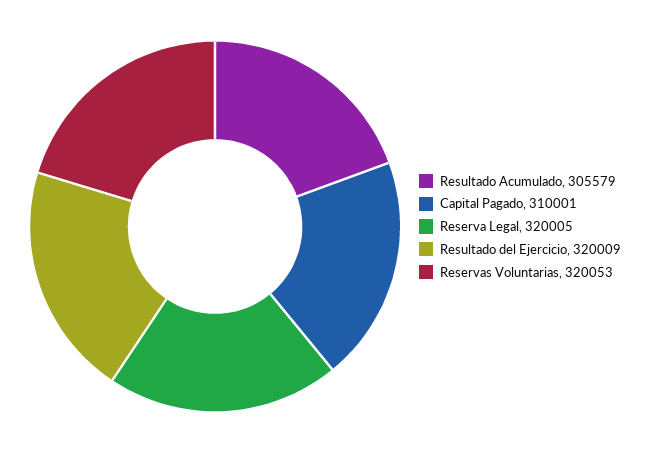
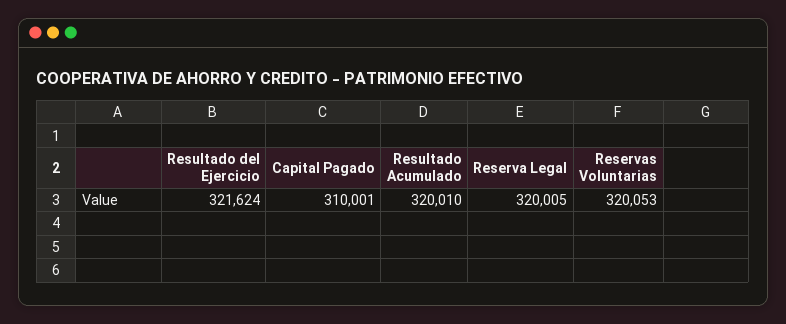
  {
-   "Resultado Acumulado": 305579,
+   "Resultado Acumulado": 320010,
    "Capital Pagado": 310001,
    "Reserva Legal": 320005,
-   "Resultado del Ejercicio": 320009,
+   "Resultado del Ejercicio": 321624,
    "Reservas Voluntarias": 320053
  }

